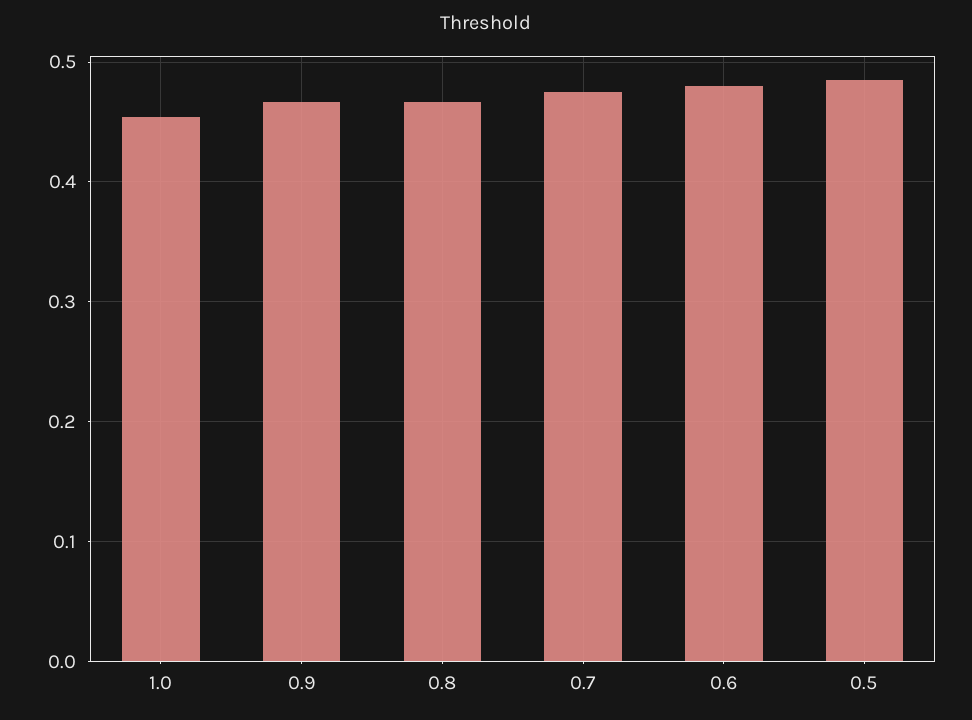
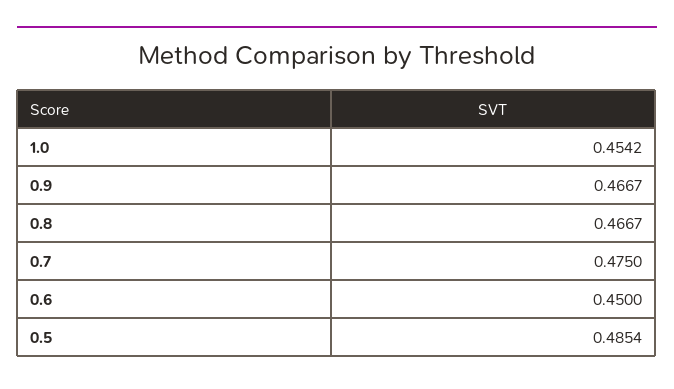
  {
    "1.0": 0.4542,
    "0.9": 0.4667,
    "0.8": 0.4667,
    "0.7": 0.475,
-   "0.6": 0.48,
+   "0.6": 0.45,
    "0.5": 0.4854
  }

